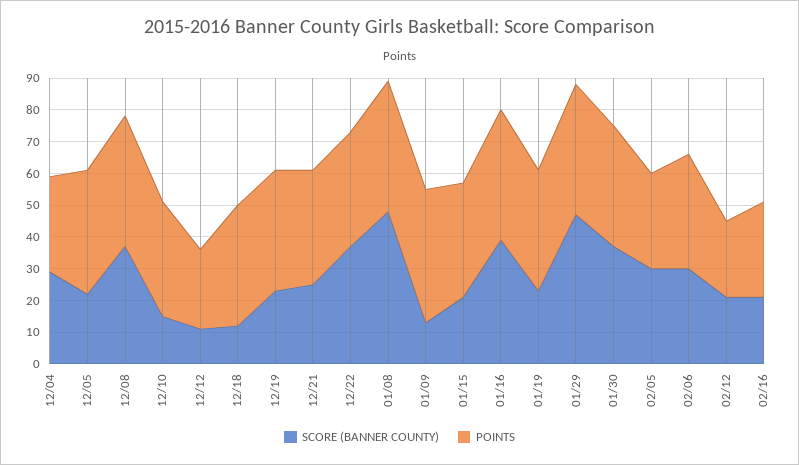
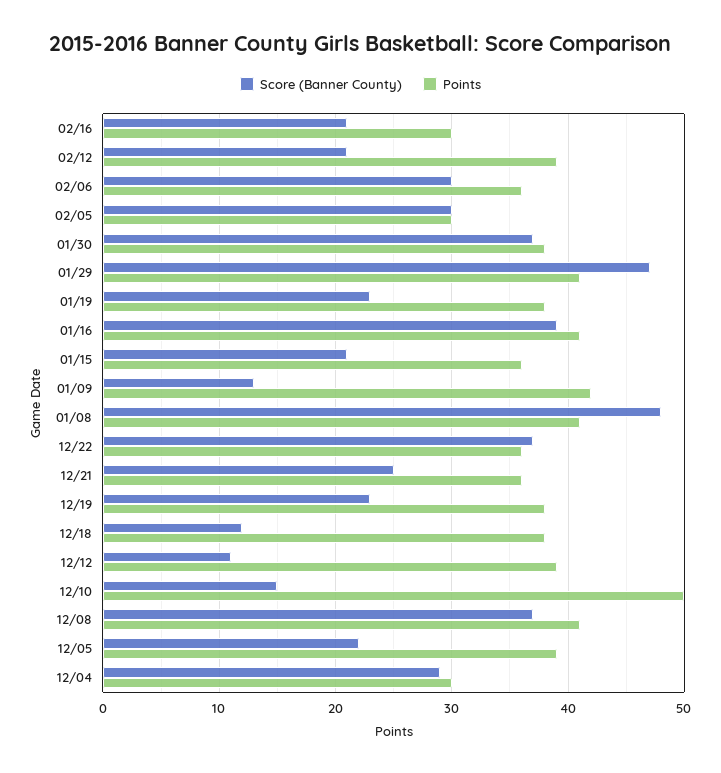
  {
    "SCORE (BANNER COUNTY)": {
      "12/04": 29,
      "12/05": 22,
      "12/08": 37,
      "12/10": 15,
      "12/12": 11,
      "12/18": 12,
      "12/19": 23,
      "12/21": 25,
      "12/22": 37,
      "01/08": 48,
      "01/09": 13,
      "01/15": 21,
      "01/16": 39,
      "01/19": 23,
      "01/29": 47,
      "01/30": 37,
      "02/05": 30,
      "02/06": 30,
      "02/12": 21,
      "02/16": 21
    },
    "POINTS": {
      "12/04": 30,
      "12/05": 39,
      "12/08": 41,
-     "12/10": 35,
+     "12/10": 50,
-     "12/12": 25,
+     "12/12": 39,
      "12/18": 38,
      "12/19": 38,
      "12/21": 36,
      "12/22": 36,
      "01/08": 41,
      "01/09": 42,
      "01/15": 36,
      "01/16": 41,
      "01/19": 38,
      "01/29": 41,
      "01/30": 38,
      "02/05": 30,
      "02/06": 36,
-     "02/12": 25,
+     "02/12": 39,
      "02/16": 30
    }
  }

